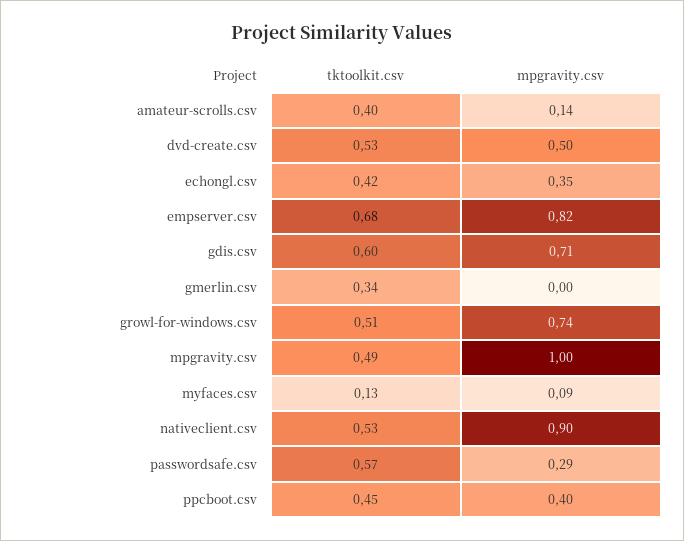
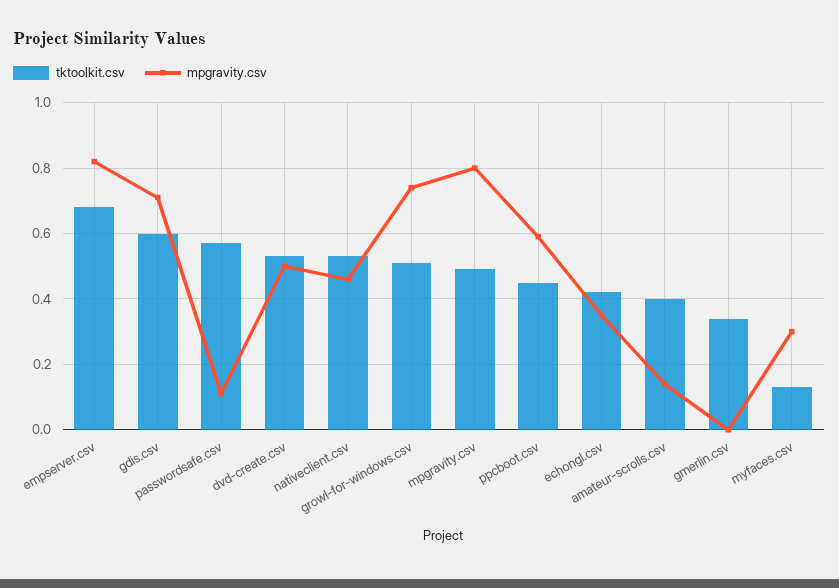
  {
    "tktoolkit.csv": {
      "amateur-scrolls.csv": 0.4,
      "dvd-create.csv": 0.53,
      "echongl.csv": 0.42,
      "empserver.csv": 0.68,
      "gdis.csv": 0.6,
      "gmerlin.csv": 0.34,
      "growl-for-windows.csv": 0.51,
      "mpgravity.csv": 0.49,
      "myfaces.csv": 0.13,
      "nativeclient.csv": 0.53,
      "passwordsafe.csv": 0.57,
      "ppcboot.csv": 0.45
    },
    "mpgravity.csv": {
      "amateur-scrolls.csv": 0.14,
      "dvd-create.csv": 0.5,
      "echongl.csv": 0.35,
      "empserver.csv": 0.82,
      "gdis.csv": 0.71,
      "gmerlin.csv": 0,
      "growl-for-windows.csv": 0.74,
-     "mpgravity.csv": 1,
+     "mpgravity.csv": 0.8,
-     "myfaces.csv": 0.09,
+     "myfaces.csv": 0.3,
-     "nativeclient.csv": 0.9,
+     "nativeclient.csv": 0.45,
-     "passwordsafe.csv": 0.29,
+     "passwordsafe.csv": 0.1,
-     "ppcboot.csv": 0.4
+     "ppcboot.csv": 0.6
    }
  }

